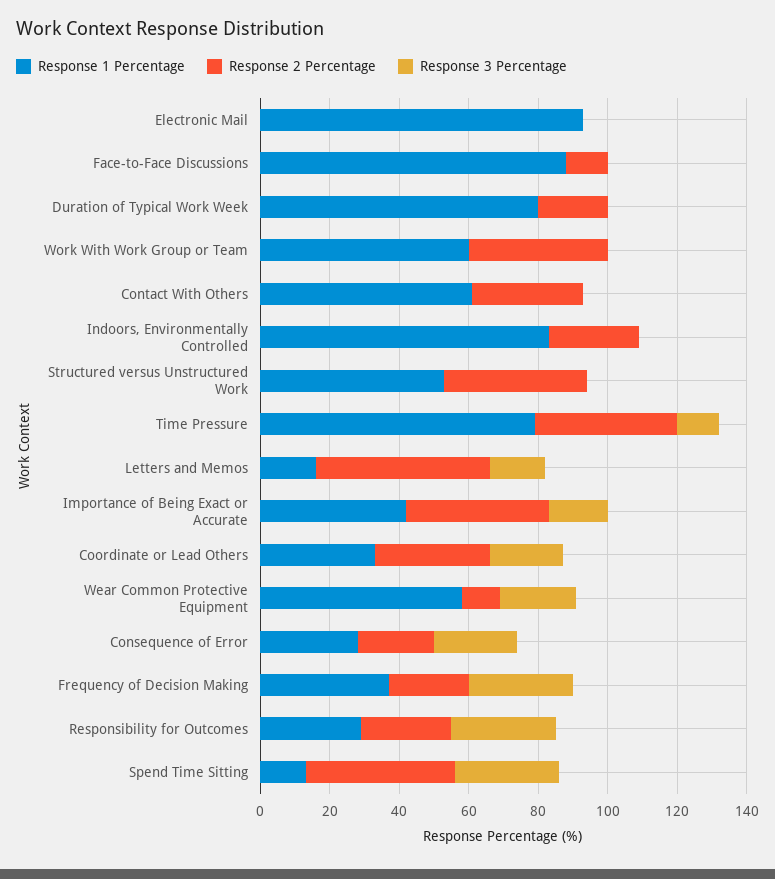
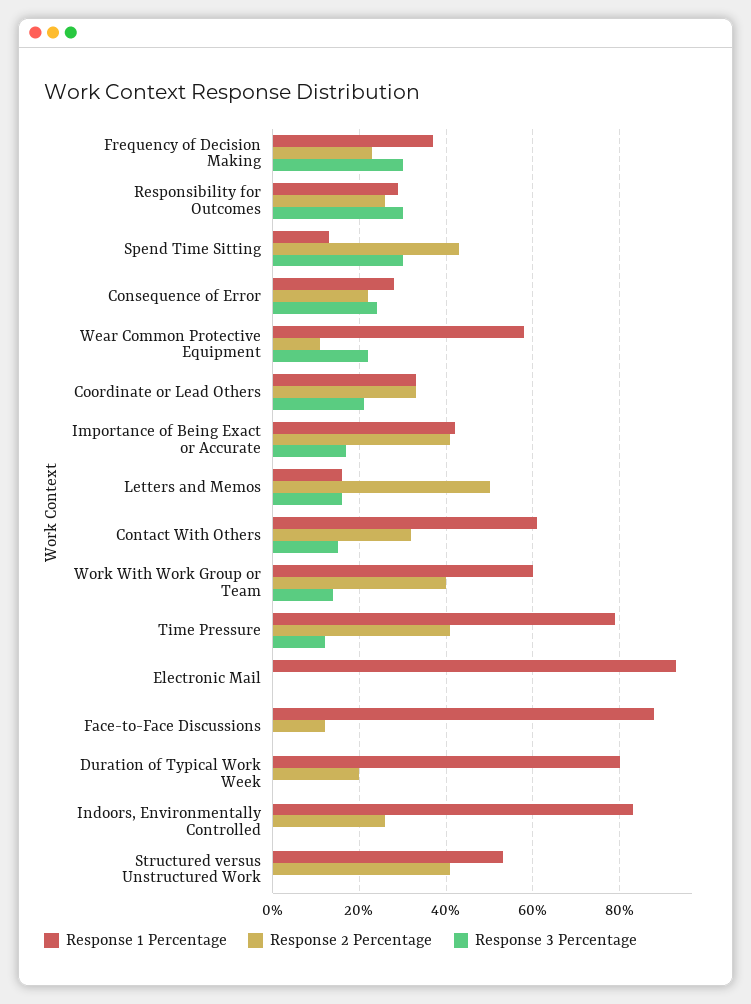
  {
    "Response 1 Percentage": {
      "Electronic Mail": 95,
      "Face-to-Face Discussions": 90,
      "Duration of Typical Work Week": 80,
      "Work With Work Group or Team": 60,
      "Contact With Others": 60,
      "Indoors, Environmentally Controlled": 85,
      "Structured versus Unstructured Work": 55,
      "Time Pressure": 80,
      "Letters and Memos": 15,
      "Importance of Being Exact or Accurate": 40,
      "Coordinate or Lead Others": 35,
      "Wear Common Protective Equipment": 60,
      "Consequence of Error": 30,
      "Frequency of Decision Making": 35,
      "Responsibility for Outcomes": 30,
      "Spend Time Sitting": 15
    },
    "Response 2 Percentage": {
      "Electronic Mail": 0,
      "Face-to-Face Discussions": 10,
      "Duration of Typical Work Week": 20,
      "Work With Work Group or Team": 40,
      "Contact With Others": 30,
      "Indoors, Environmentally Controlled": 25,
      "Structured versus Unstructured Work": 40,
      "Time Pressure": 40,
      "Letters and Memos": 50,
      "Importance of Being Exact or Accurate": 40,
      "Coordinate or Lead Others": 35,
      "Wear Common Protective Equipment": 10,
      "Consequence of Error": 20,
      "Frequency of Decision Making": 25,
      "Responsibility for Outcomes": 25,
      "Spend Time Sitting": 45
    },
    "Response 3 Percentage": {
      "Electronic Mail": 0,
      "Face-to-Face Discussions": 0,
      "Duration of Typical Work Week": 0,
-     "Work With Work Group or Team": 0,
+     "Work With Work Group or Team": 15,
-     "Contact With Others": 0,
+     "Contact With Others": 15,
      "Indoors, Environmentally Controlled": 0,
      "Structured versus Unstructured Work": 0,
      "Time Pressure": 10,
      "Letters and Memos": 15,
      "Importance of Being Exact or Accurate": 15,
      "Coordinate or Lead Others": 20,
      "Wear Common Protective Equipment": 20,
      "Consequence of Error": 25,
      "Frequency of Decision Making": 30,
      "Responsibility for Outcomes": 30,
      "Spend Time Sitting": 30
    }
  }

